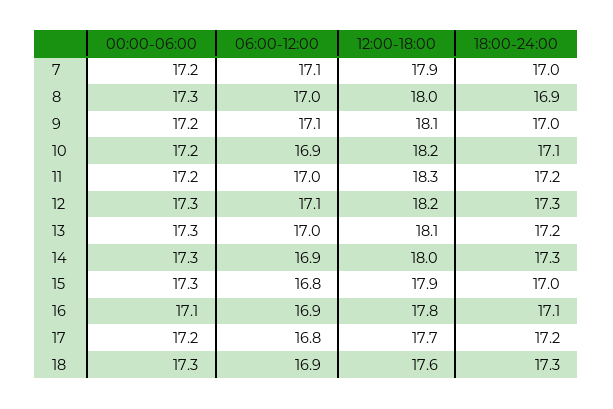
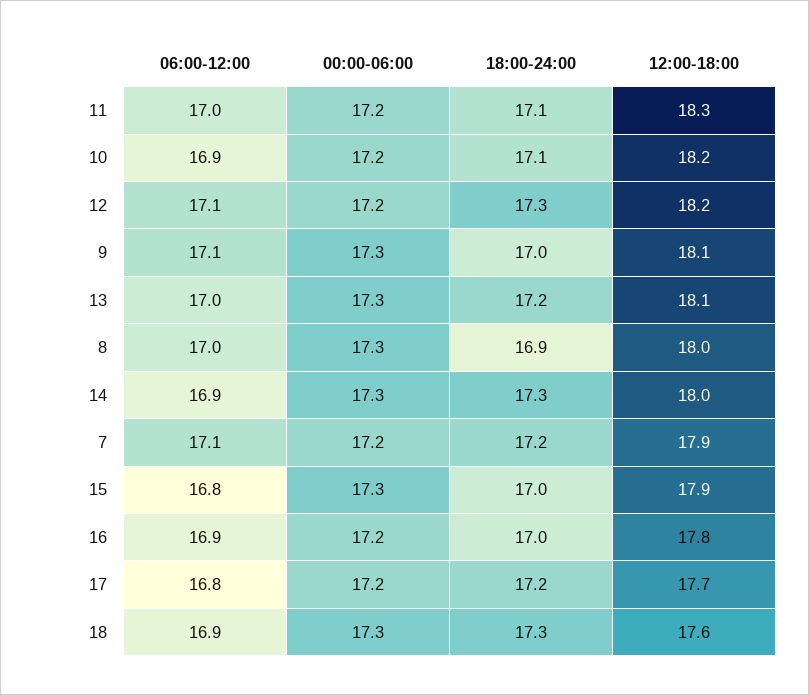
  {
    "00:00-06:00": {
      "7": 17.2,
      "8": 17.3,
-     "9": 17.2,
+     "9": 17.3,
      "10": 17.2,
      "11": 17.2,
-     "12": 17.3,
+     "12": 17.2,
      "13": 17.3,
      "14": 17.3,
      "15": 17.3,
-     "16": 17.1,
+     "16": 17.2,
      "17": 17.2,
      "18": 17.3
    },
    "06:00-12:00": {
      "7": 17.1,
      "8": 17,
      "9": 17.1,
      "10": 16.9,
      "11": 17,
      "12": 17.1,
      "13": 17,
      "14": 16.9,
      "15": 16.8,
      "16": 16.9,
      "17": 16.8,
      "18": 16.9
    },
    "12:00-18:00": {
      "7": 17.9,
      "8": 18,
      "9": 18.1,
      "10": 18.2,
      "11": 18.3,
      "12": 18.2,
      "13": 18.1,
      "14": 18,
      "15": 17.9,
      "16": 17.8,
      "17": 17.7,
      "18": 17.6
    },
    "18:00-24:00": {
-     "7": 17,
+     "7": 17.2,
      "8": 16.9,
      "9": 17,
      "10": 17.1,
-     "11": 17.2,
+     "11": 17.1,
      "12": 17.3,
      "13": 17.2,
      "14": 17.3,
      "15": 17,
-     "16": 17.1,
+     "16": 17,
      "17": 17.2,
      "18": 17.3
    }
  }

